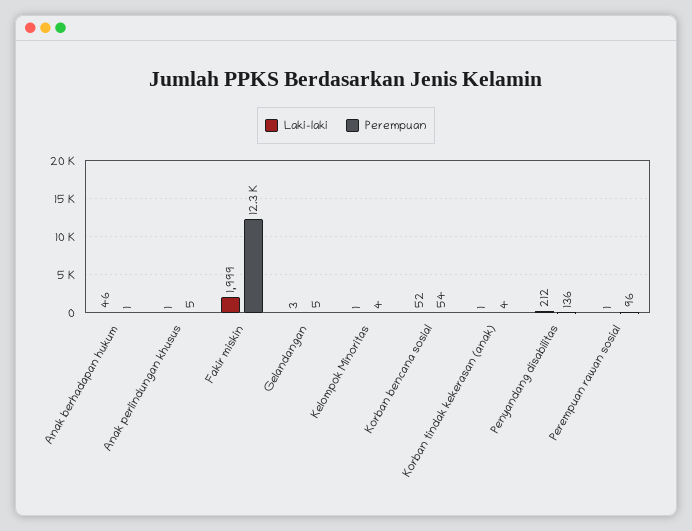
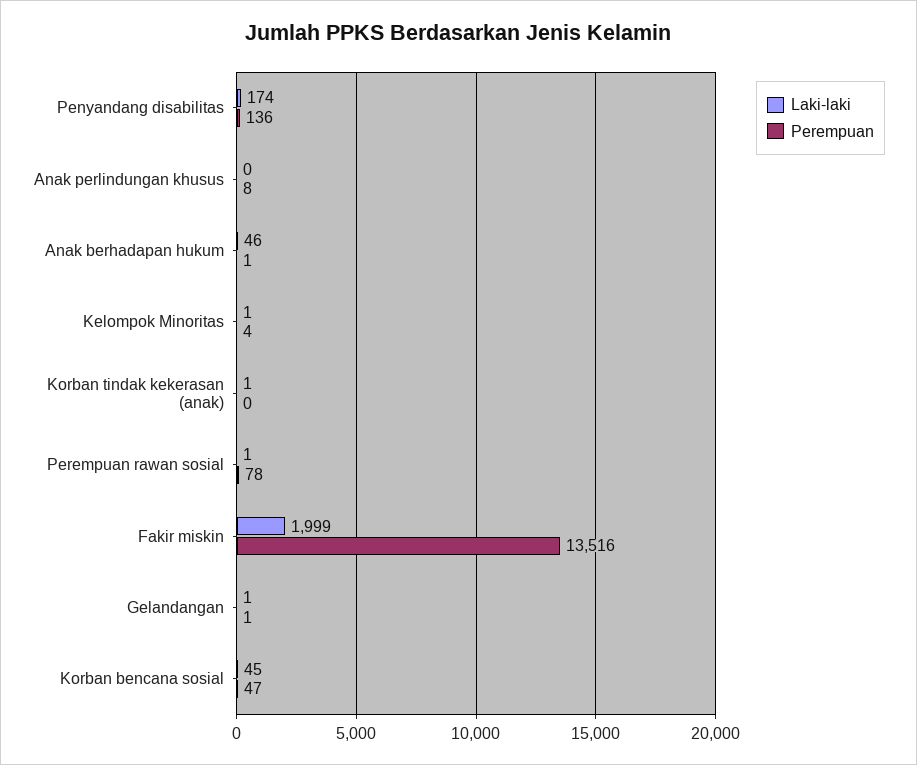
  {
    "Laki-laki": {
      "Anak berhadapan hukum": 46,
-     "Anak perlindungan khusus": 1,
+     "Anak perlindungan khusus": 0,
      "Fakir miskin": 1999,
-     "Gelandangan": 3,
+     "Gelandangan": 1,
      "Kelompok Minoritas": 1,
-     "Korban bencana sosial": 52,
+     "Korban bencana sosial": 45,
      "Korban tindak kekerasan (anak)": 1,
-     "Penyandang disabilitas": 212,
+     "Penyandang disabilitas": 174,
      "Perempuan rawan sosial": 1
    },
    "Perempuan": {
      "Anak berhadapan hukum": 1,
-     "Anak perlindungan khusus": 5,
+     "Anak perlindungan khusus": 8,
-     "Fakir miskin": 12300,
+     "Fakir miskin": 13516,
-     "Gelandangan": 5,
+     "Gelandangan": 1,
      "Kelompok Minoritas": 4,
-     "Korban bencana sosial": 54,
+     "Korban bencana sosial": 47,
-     "Korban tindak kekerasan (anak)": 4,
+     "Korban tindak kekerasan (anak)": 0,
      "Penyandang disabilitas": 136,
-     "Perempuan rawan sosial": 96
+     "Perempuan rawan sosial": 78
    }
  }

